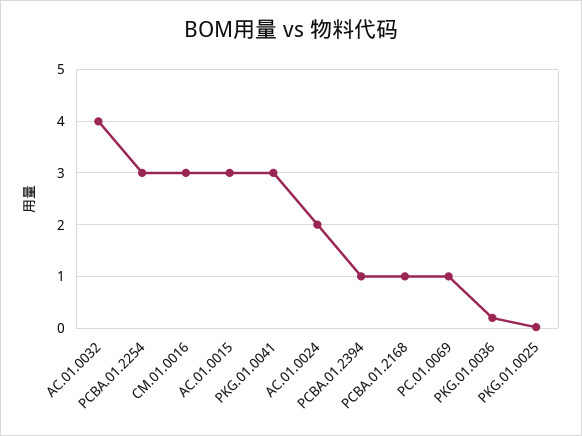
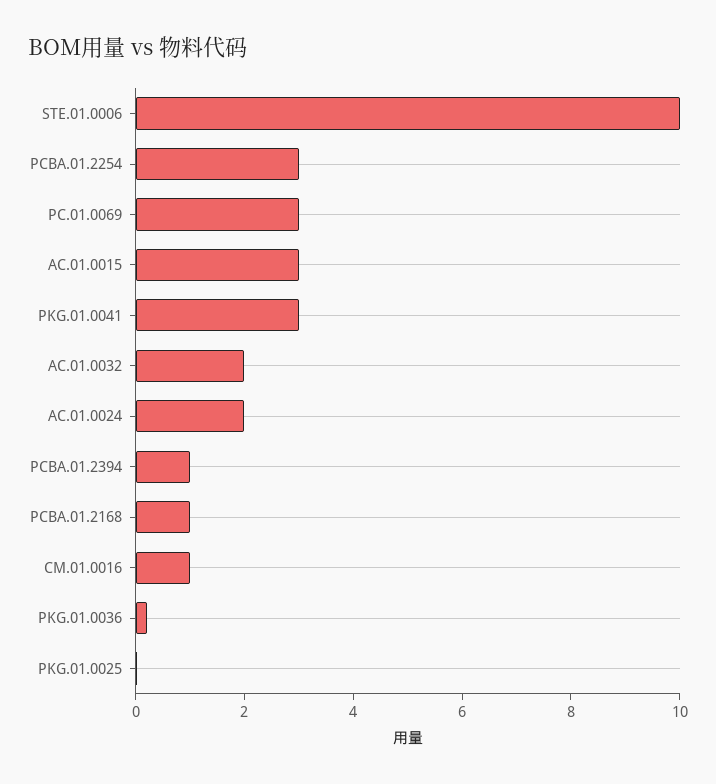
  {
-   "AC.01.0032": 4,
+   "AC.01.0032": 2,
    "PCBA.01.2254": 3,
-   "CM.01.0016": 3,
+   "CM.01.0016": 1,
    "AC.01.0015": 3,
    "PKG.01.0041": 3,
    "AC.01.0024": 2,
    "PCBA.01.2394": 1,
    "PCBA.01.2168": 1,
-   "PC.01.0069": 1,
+   "PC.01.0069": 3,
    "PKG.01.0036": 0.2,
-   "PKG.01.0025": 0
+   "PKG.01.0025": 0,
+   "STE.01.0006": 10
  }

